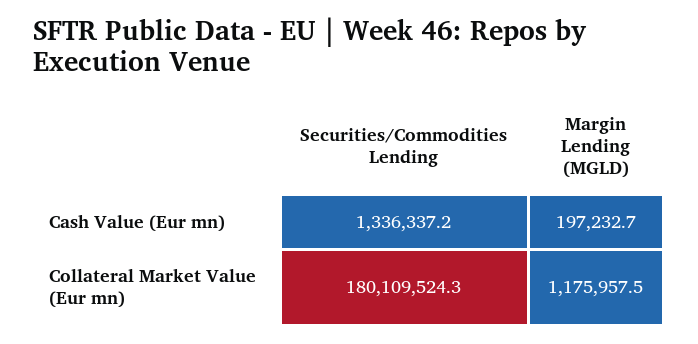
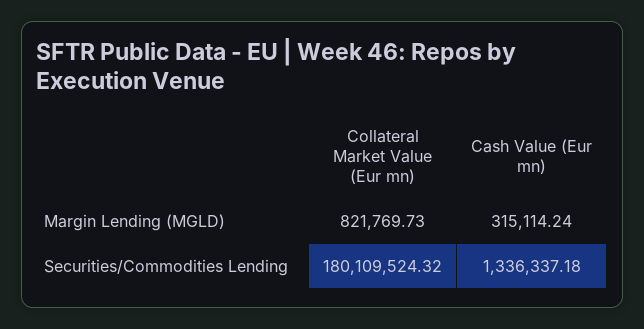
  {
    "Securities/Commodities Lending": {
      "Cash Value (Eur mn)": 1336337.18,
      "Collateral Market Value (Eur mn)": 180109524.32
    },
    "Margin Lending (MGLD)": {
-     "Cash Value (Eur mn)": 197232.7,
+     "Cash Value (Eur mn)": 315114.24,
-     "Collateral Market Value (Eur mn)": 1175957.5
+     "Collateral Market Value (Eur mn)": 821769.73
    }
  }

